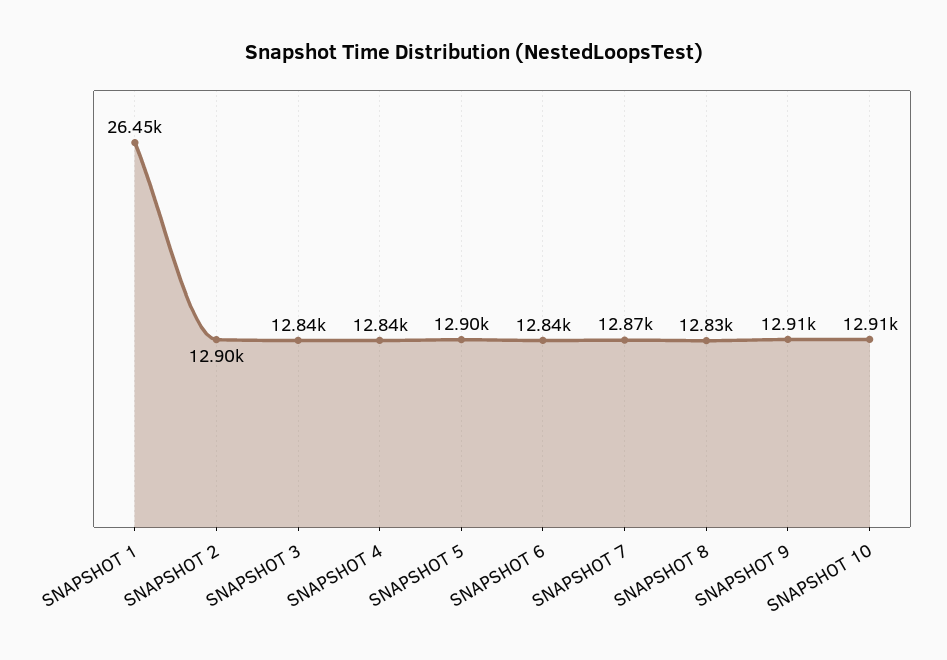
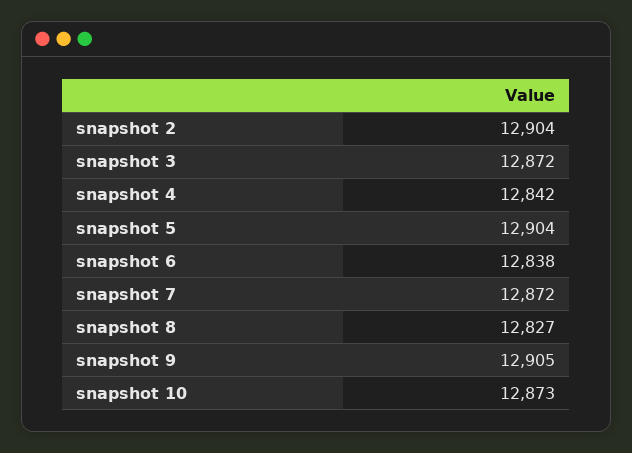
  {
-   "SNAPSHOT 1": 26450,
    "SNAPSHOT 2": 12904,
-   "SNAPSHOT 3": 12840,
+   "SNAPSHOT 3": 12872,
    "SNAPSHOT 4": 12842,
    "SNAPSHOT 5": 12904,
    "SNAPSHOT 6": 12838,
    "SNAPSHOT 7": 12872,
    "SNAPSHOT 8": 12827,
    "SNAPSHOT 9": 12905,
-   "SNAPSHOT 10": 12910
+   "SNAPSHOT 10": 12873
  }

